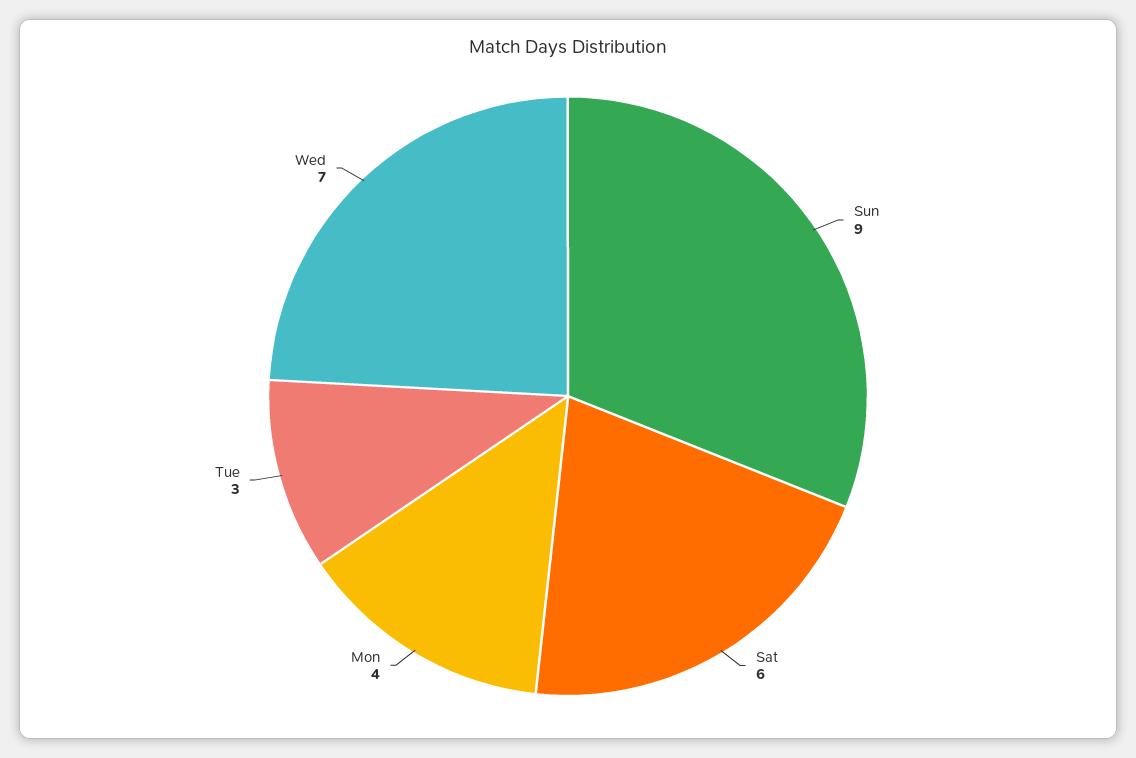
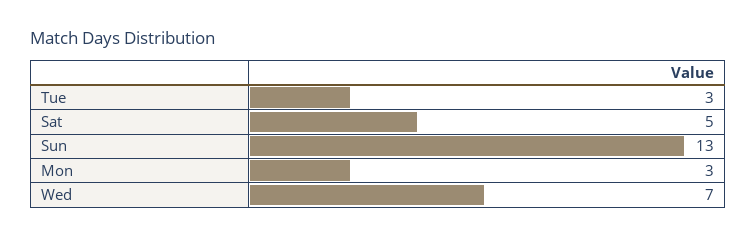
  {
-   "Sun": 9,
+   "Sun": 13,
-   "Sat": 6,
+   "Sat": 5,
-   "Mon": 4,
+   "Mon": 3,
    "Tue": 3,
    "Wed": 7
  }

